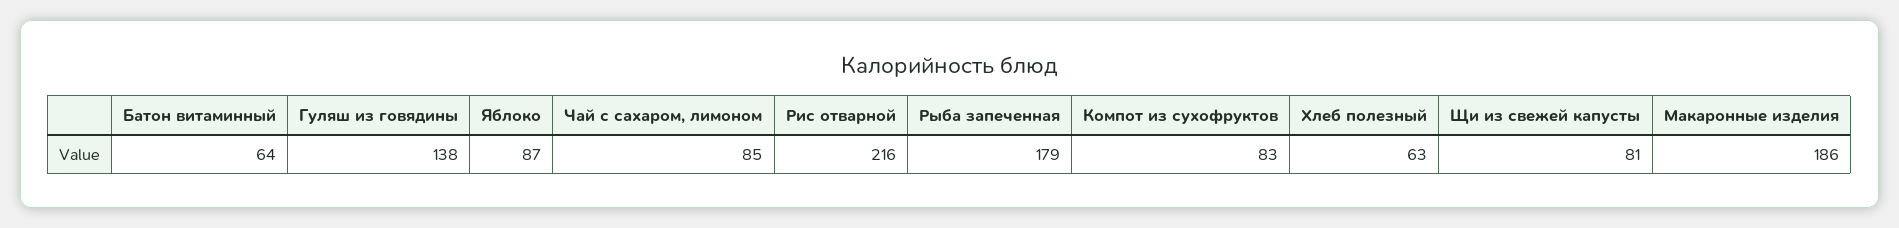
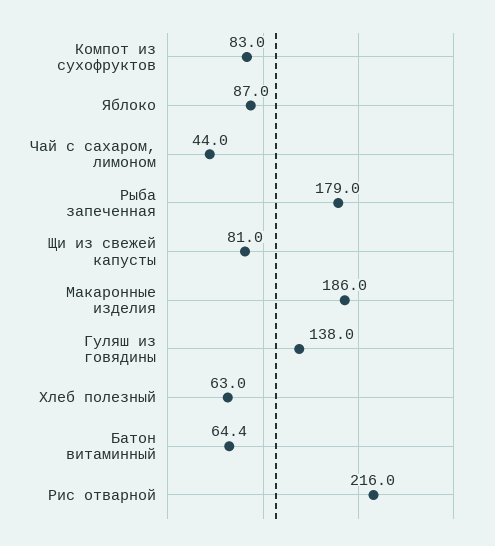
  {
    "Батон витаминный": 64.4,
    "Гуляш из говядины": 138,
    "Яблоко": 87,
-   "Чай с сахаром, лимоном": 85,
+   "Чай с сахаром, лимоном": 44,
    "Рис отварной": 216,
    "Рыба запеченная": 179,
    "Компот из сухофруктов": 83,
    "Хлеб полезный": 63,
    "Щи из свежей капусты": 81,
    "Макаронные изделия": 186
  }

